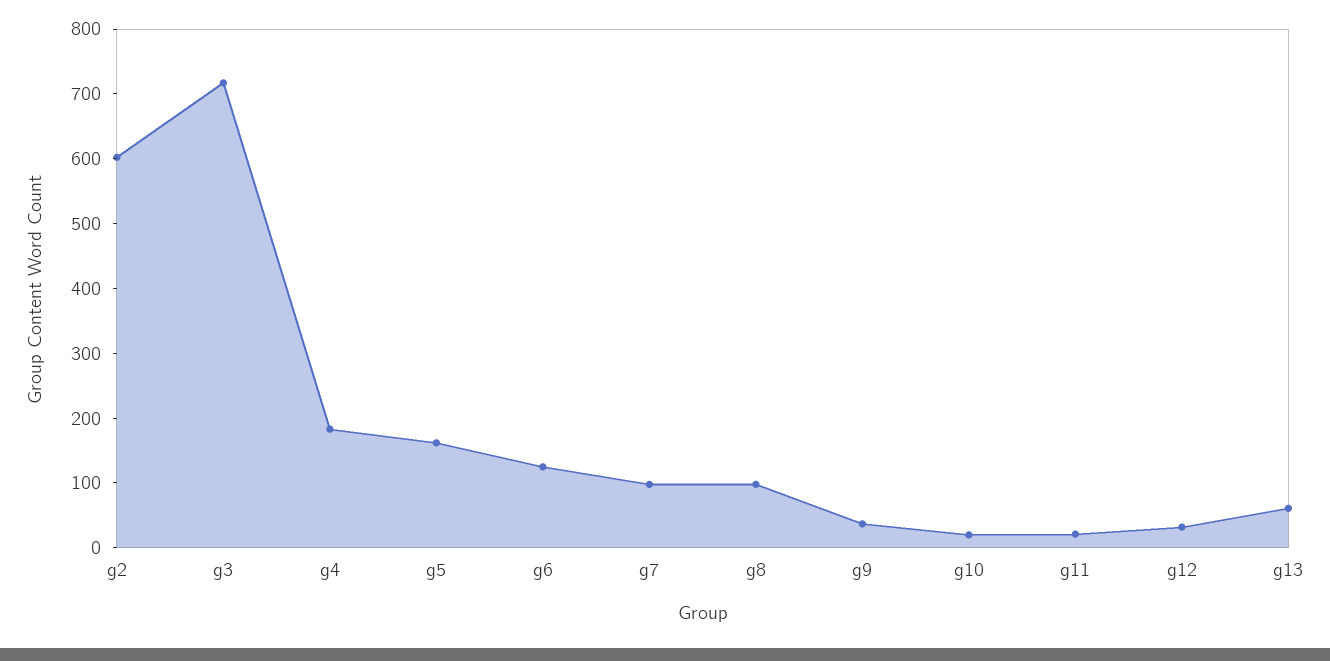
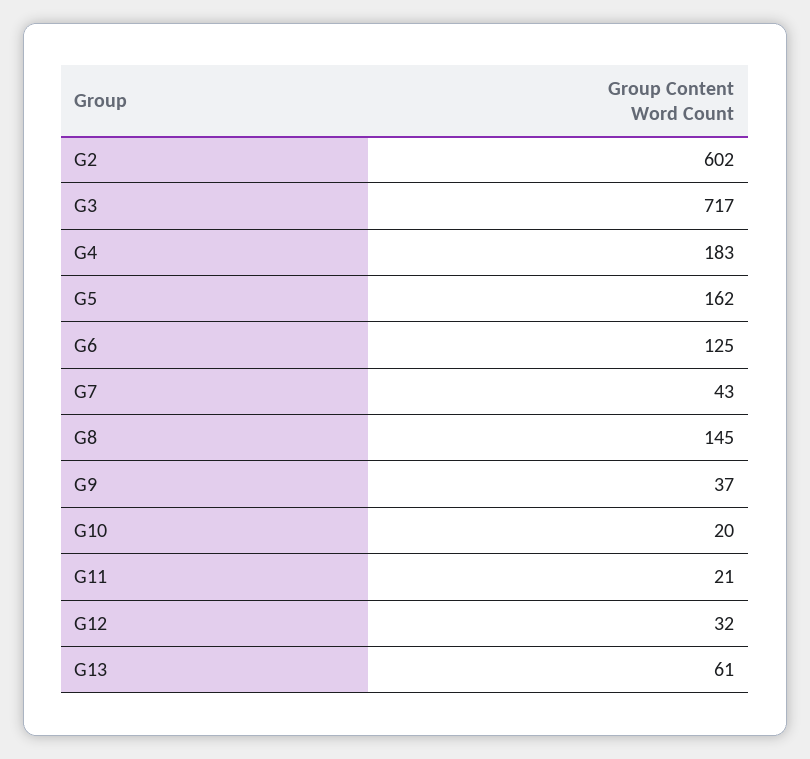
  {
    "g2": 602,
    "g3": 717,
    "g4": 183,
    "g5": 162,
    "g6": 125,
-   "g7": 100,
+   "g7": 43,
-   "g8": 100,
+   "g8": 145,
    "g9": 37,
    "g10": 20,
    "g11": 21,
    "g12": 32,
    "g13": 61
  }

